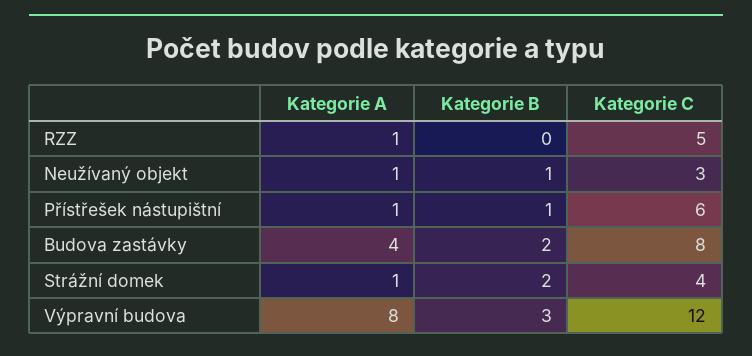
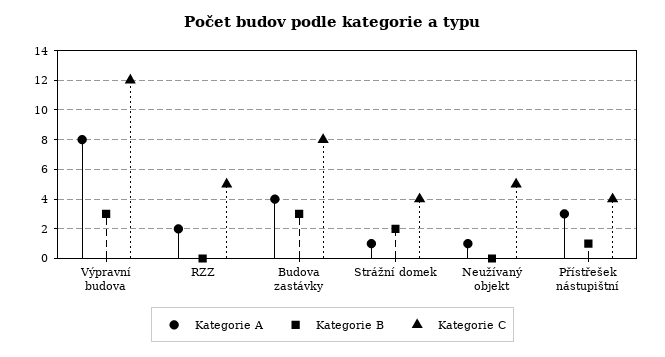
  {
    "Kategorie A": {
-     "RZZ": 1,
+     "RZZ": 2,
      "Neužívaný objekt": 1,
-     "Přístřešek nástupištní": 1,
+     "Přístřešek nástupištní": 3,
      "Budova zastávky": 4,
      "Strážní domek": 1,
      "Výpravní budova": 8
    },
    "Kategorie B": {
      "RZZ": 0,
-     "Neužívaný objekt": 1,
+     "Neužívaný objekt": 0,
      "Přístřešek nástupištní": 1,
-     "Budova zastávky": 2,
+     "Budova zastávky": 3,
      "Strážní domek": 2,
      "Výpravní budova": 3
    },
    "Kategorie C": {
      "RZZ": 5,
-     "Neužívaný objekt": 3,
+     "Neužívaný objekt": 5,
-     "Přístřešek nástupištní": 6,
+     "Přístřešek nástupištní": 4,
      "Budova zastávky": 8,
      "Strážní domek": 4,
      "Výpravní budova": 12
    }
  }

